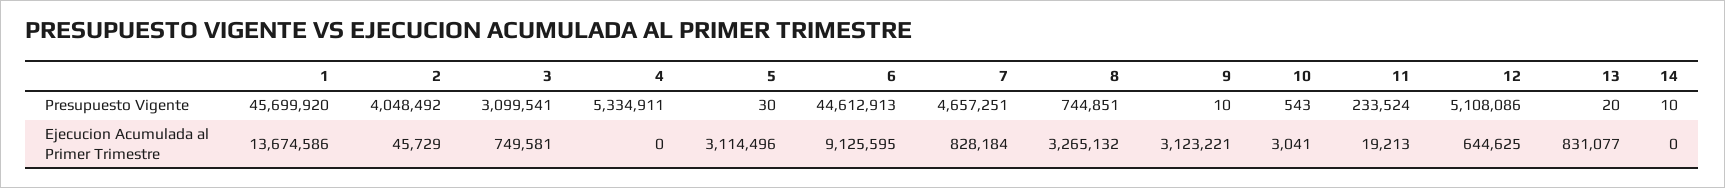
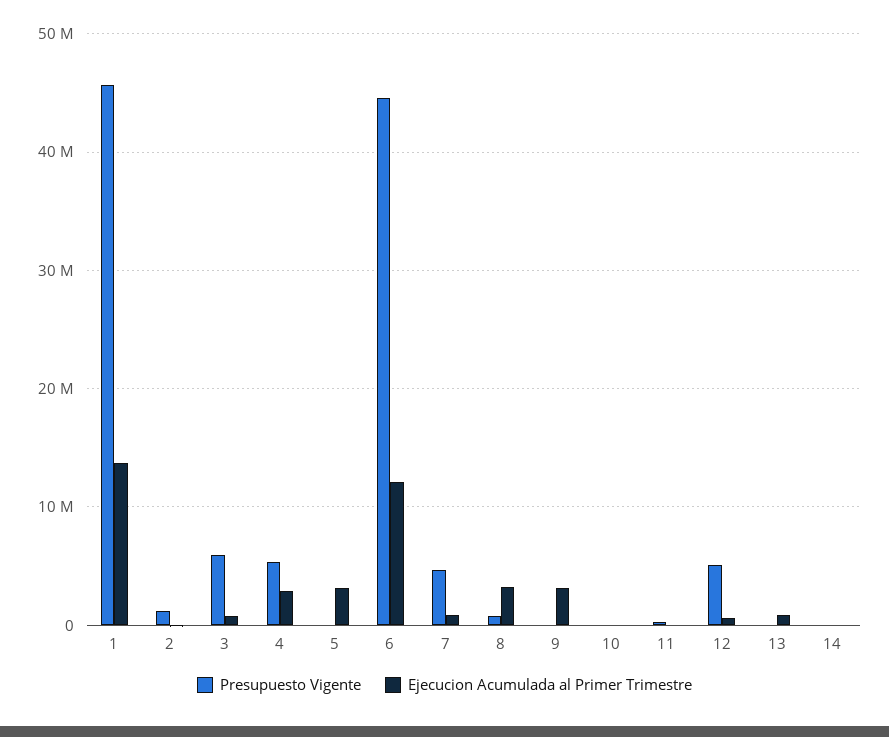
  {
    "Presupuesto Vigente": {
      "1": 45699920,
-     "2": 4048492,
+     "2": 1000000,
-     "3": 3099541,
+     "3": 6000000,
      "4": 5334911,
      "5": 30,
      "6": 44612913,
      "7": 4657251,
      "8": 744851,
      "9": 10,
      "10": 543,
      "11": 233524,
      "12": 5108086,
      "13": 20,
      "14": 10
    },
    "Ejecucion Acumulada al Primer Trimestre": {
      "1": 13674586,
      "2": 45729,
      "3": 749581,
-     "4": 0,
+     "4": 3000000,
      "5": 3114496,
-     "6": 9125595,
+     "6": 12000000,
      "7": 828184,
      "8": 3265132,
      "9": 3123221,
      "10": 3041,
      "11": 19213,
      "12": 644625,
      "13": 831077,
      "14": 0
    }
  }

